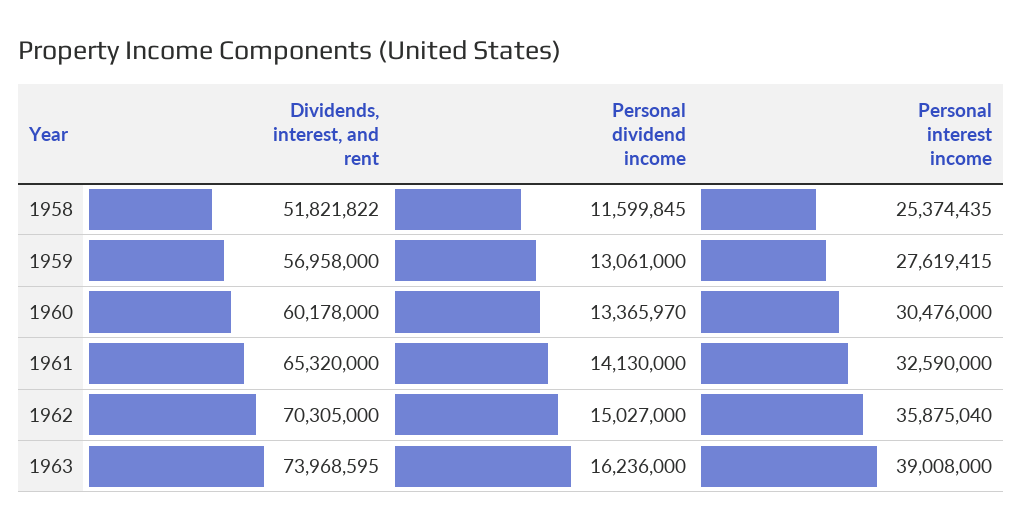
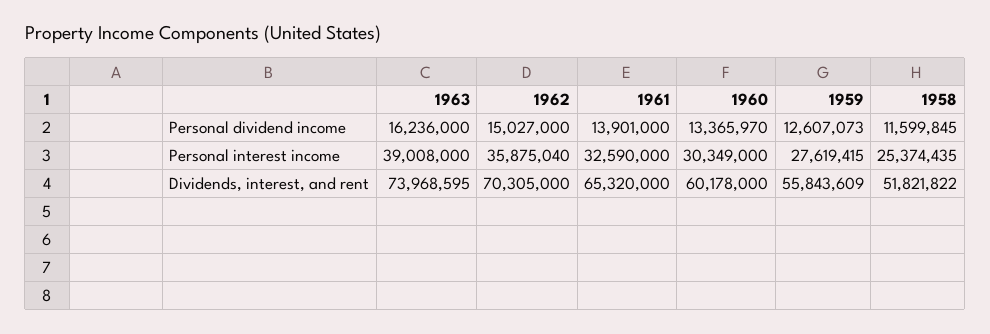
  {
    "Dividends, interest, and rent": {
      "1958": 51821822,
-     "1959": 56958000,
+     "1959": 55843609,
      "1960": 60178000,
      "1961": 65320000,
      "1962": 70305000,
      "1963": 73968595
    },
    "Personal dividend income": {
      "1958": 11599845,
-     "1959": 13061000,
+     "1959": 12607073,
      "1960": 13365970,
-     "1961": 14130000,
+     "1961": 13901000,
      "1962": 15027000,
      "1963": 16236000
    },
    "Personal interest income": {
      "1958": 25374435,
      "1959": 27619415,
-     "1960": 30476000,
+     "1960": 30349000,
      "1961": 32590000,
      "1962": 35875040,
      "1963": 39008000
    }
  }

